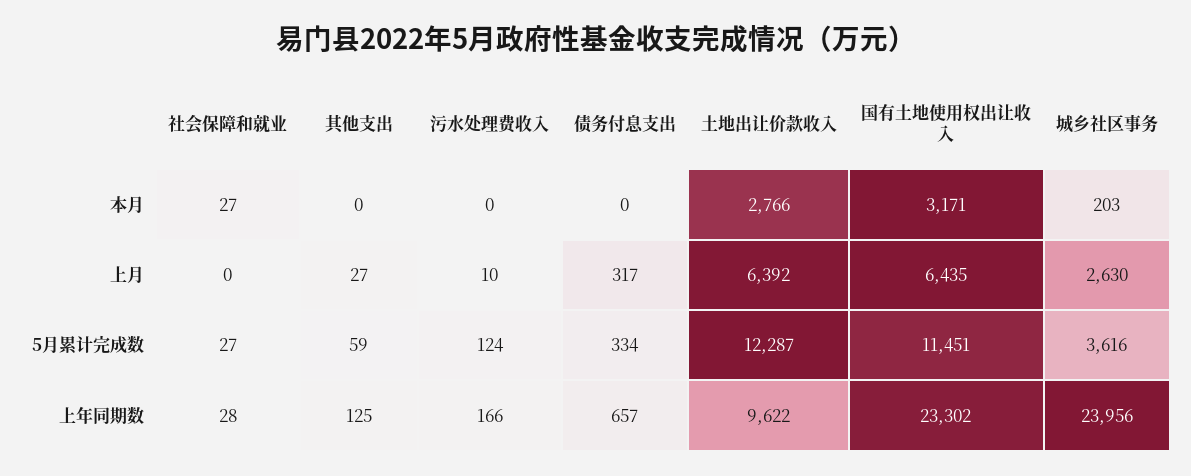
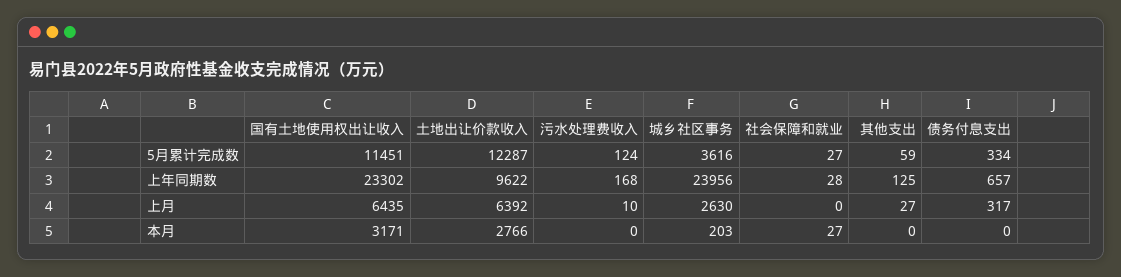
  {
    "社会保障和就业": {
      "本月": 27,
      "上月": 0,
      "5月累计完成数": 27,
      "上年同期数": 28
    },
    "其他支出": {
      "本月": 0,
      "上月": 27,
      "5月累计完成数": 59,
      "上年同期数": 125
    },
    "污水处理费收入": {
      "本月": 0,
      "上月": 10,
      "5月累计完成数": 124,
-     "上年同期数": 166
+     "上年同期数": 168
    },
    "债务付息支出": {
      "本月": 0,
      "上月": 317,
      "5月累计完成数": 334,
      "上年同期数": 657
    },
    "土地出让价款收入": {
      "本月": 2766,
      "上月": 6392,
      "5月累计完成数": 12287,
      "上年同期数": 9622
    },
    "国有土地使用权出让收入": {
      "本月": 3171,
      "上月": 6435,
      "5月累计完成数": 11451,
      "上年同期数": 23302
    },
    "城乡社区事务": {
      "本月": 203,
      "上月": 2630,
      "5月累计完成数": 3616,
      "上年同期数": 23956
    }
  }

